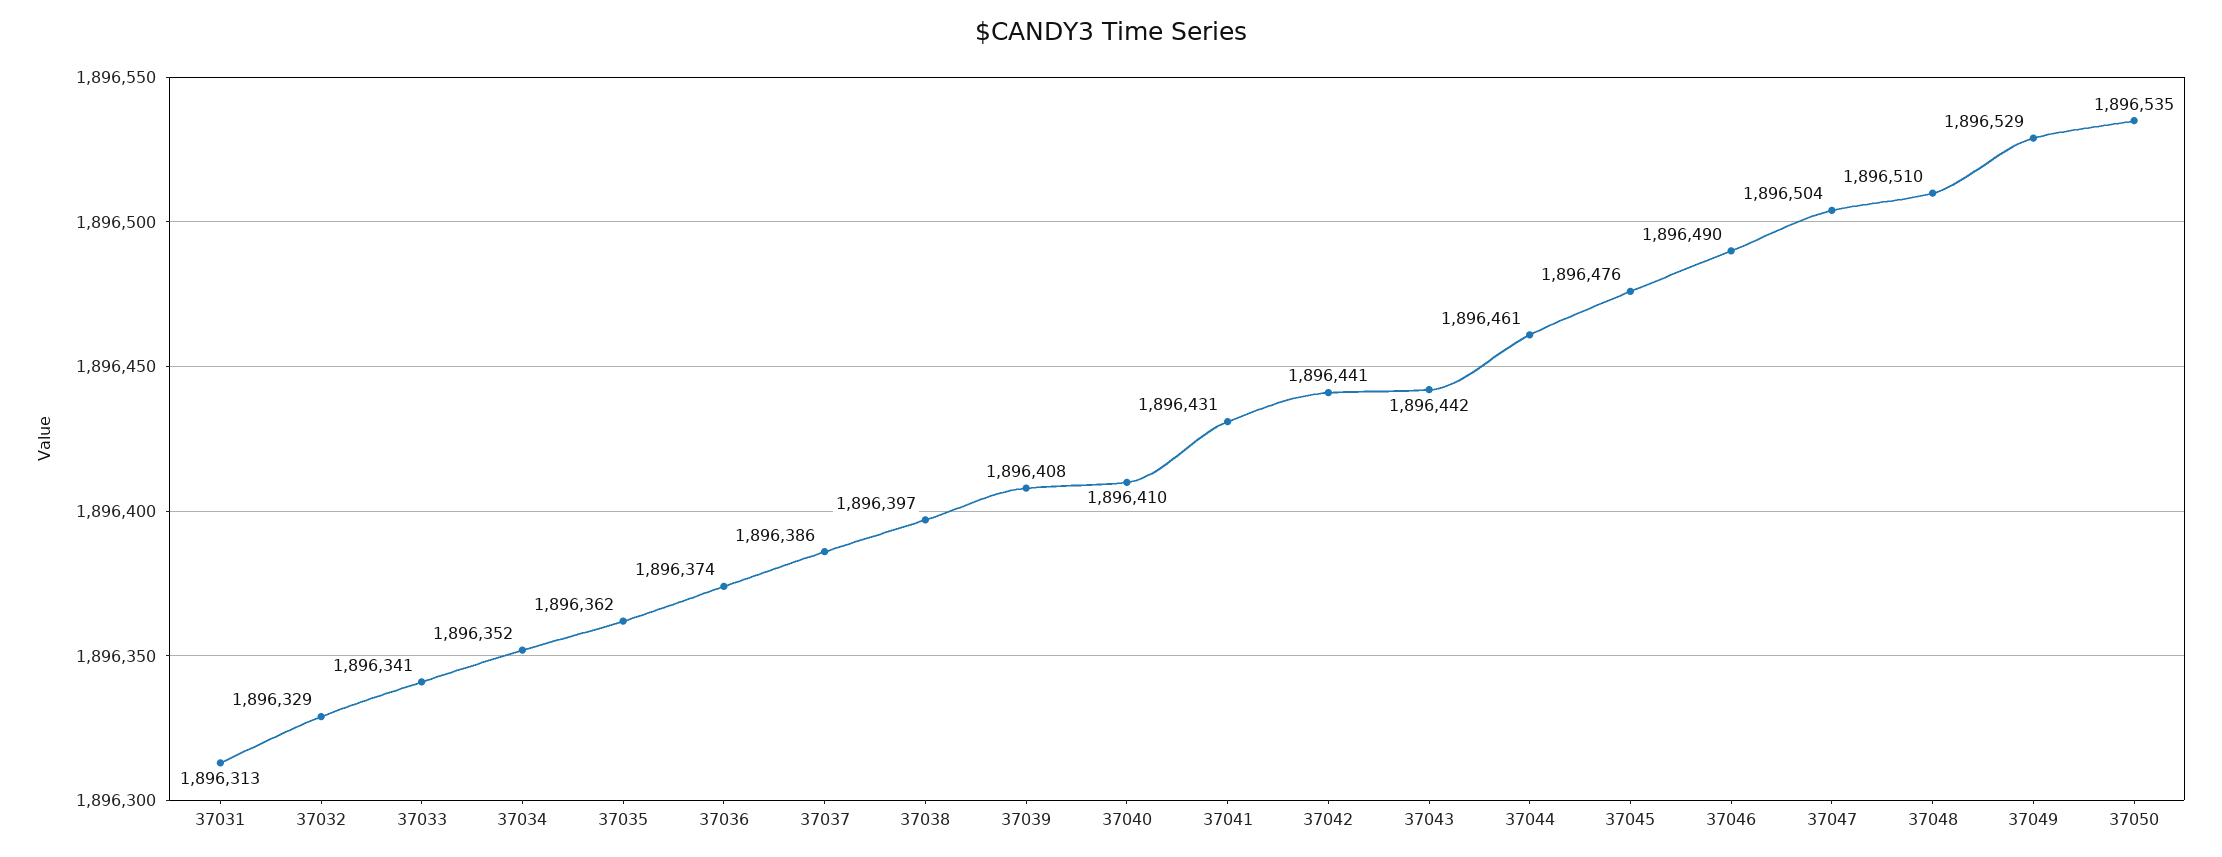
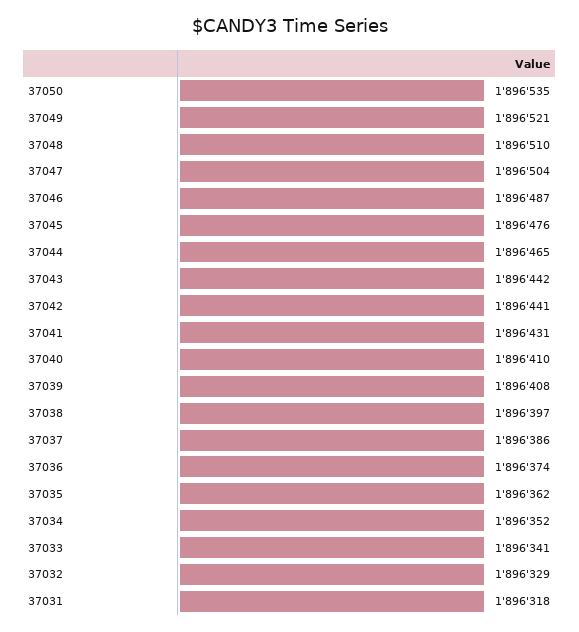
  {
-   "37031": 1896313,
+   "37031": 1896318,
    "37032": 1896329,
    "37033": 1896341,
    "37034": 1896352,
    "37035": 1896362,
    "37036": 1896374,
    "37037": 1896386,
    "37038": 1896397,
    "37039": 1896408,
    "37040": 1896410,
    "37041": 1896431,
    "37042": 1896441,
    "37043": 1896442,
-   "37044": 1896461,
+   "37044": 1896465,
    "37045": 1896476,
-   "37046": 1896490,
+   "37046": 1896487,
    "37047": 1896504,
    "37048": 1896510,
-   "37049": 1896529,
+   "37049": 1896521,
    "37050": 1896535
  }

